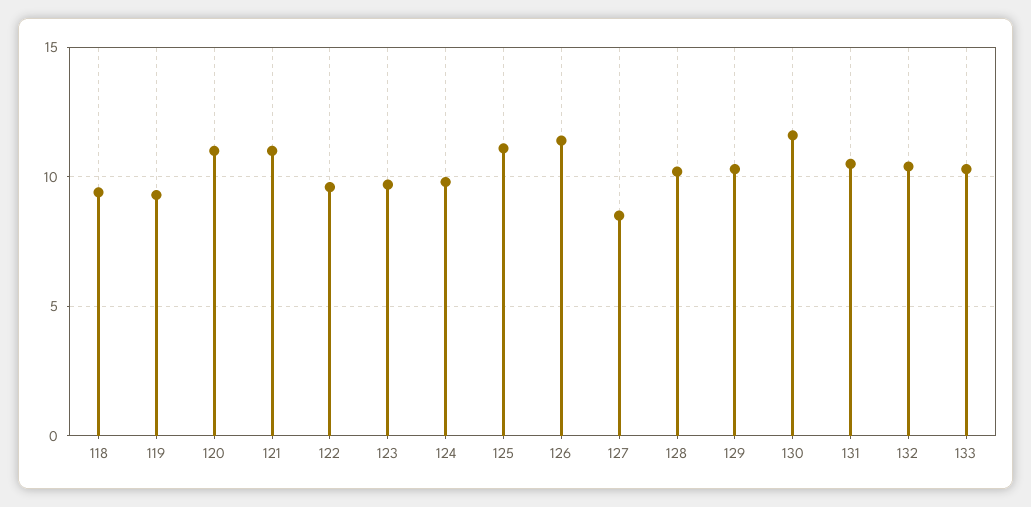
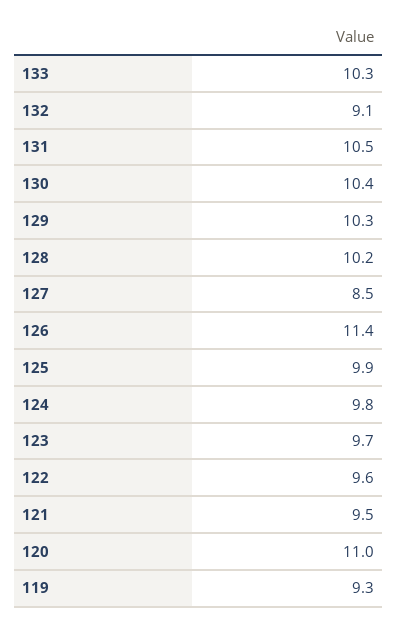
  {
-   "118": 9.5,
    "119": 9.3,
    "120": 11,
-   "121": 11,
+   "121": 9.5,
    "122": 9.6,
    "123": 9.7,
    "124": 9.8,
-   "125": 11,
+   "125": 9.9,
    "126": 11.4,
    "127": 8.5,
    "128": 10.2,
    "129": 10.3,
-   "130": 11.5,
+   "130": 10.4,
    "131": 10.5,
-   "132": 10.5,
+   "132": 9.1,
    "133": 10.3
  }

